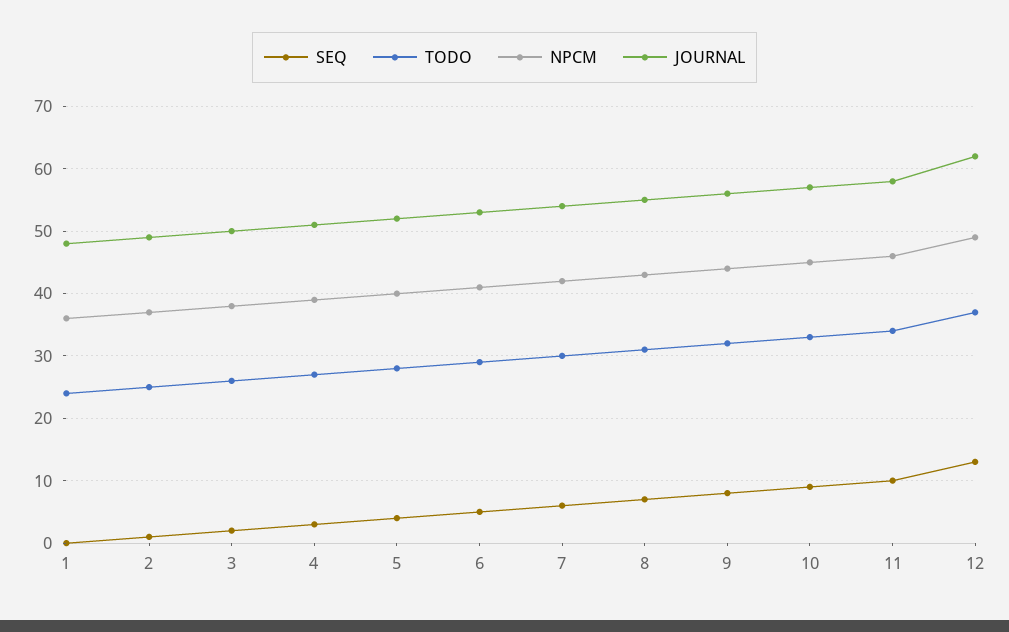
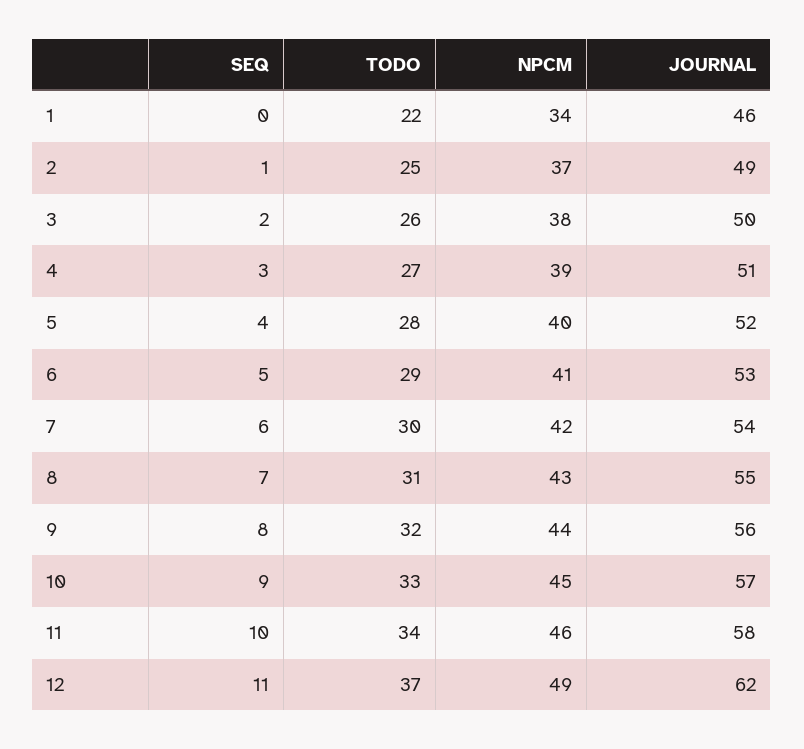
  {
    "SEQ": {
      "1": 0,
      "2": 1,
      "3": 2,
      "4": 3,
      "5": 4,
      "6": 5,
      "7": 6,
      "8": 7,
      "9": 8,
      "10": 9,
      "11": 10,
-     "12": 13
+     "12": 11
    },
    "TODO": {
-     "1": 24,
+     "1": 22,
      "2": 25,
      "3": 26,
      "4": 27,
      "5": 28,
      "6": 29,
      "7": 30,
      "8": 31,
      "9": 32,
      "10": 33,
      "11": 34,
      "12": 37
    },
    "NPCM": {
-     "1": 36,
+     "1": 34,
      "2": 37,
      "3": 38,
      "4": 39,
      "5": 40,
      "6": 41,
      "7": 42,
      "8": 43,
      "9": 44,
      "10": 45,
      "11": 46,
      "12": 49
    },
    "JOURNAL": {
-     "1": 48,
+     "1": 46,
      "2": 49,
      "3": 50,
      "4": 51,
      "5": 52,
      "6": 53,
      "7": 54,
      "8": 55,
      "9": 56,
      "10": 57,
      "11": 58,
      "12": 62
    }
  }

